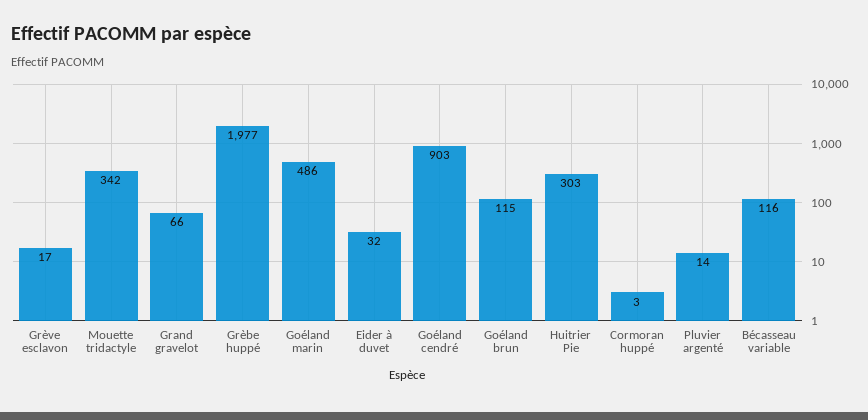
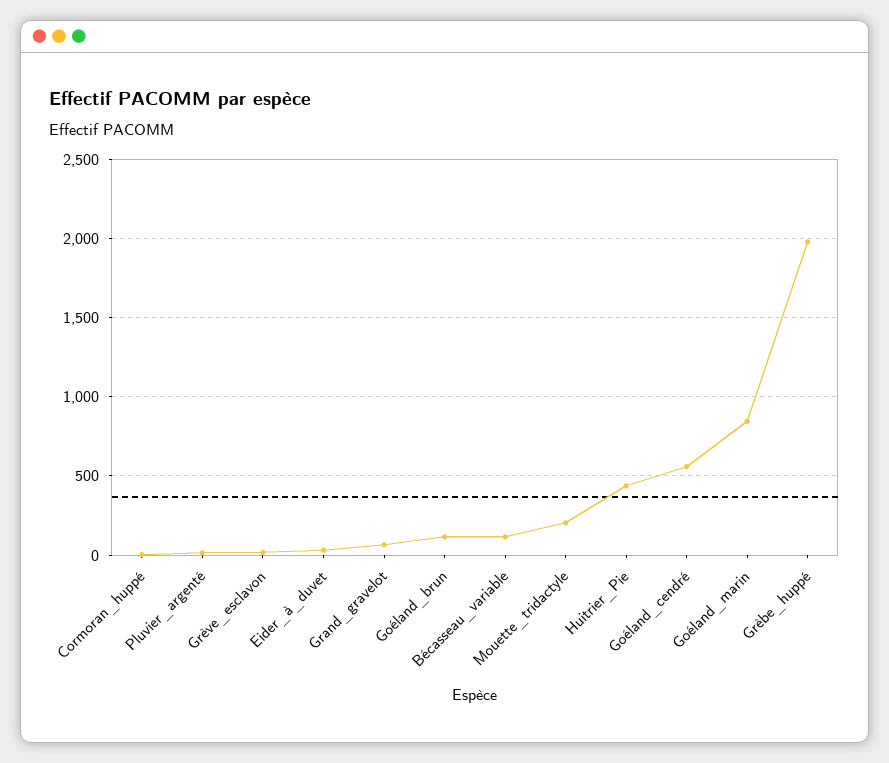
  {
    "Grève esclavon": 17,
-   "Mouette tridactyle": 342,
+   "Mouette tridactyle": 200,
    "Grand gravelot": 66,
    "Grèbe huppé": 1977,
-   "Goéland marin": 486,
+   "Goéland marin": 850,
    "Eider à duvet": 32,
-   "Goéland cendré": 903,
+   "Goéland cendré": 550,
    "Goéland brun": 115,
-   "Huitrier Pie": 303,
+   "Huitrier Pie": 450,
    "Cormoran huppé": 3,
    "Pluvier argenté": 14,
    "Bécasseau variable": 116
  }

